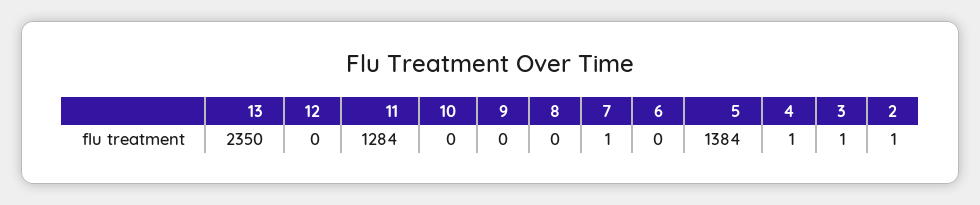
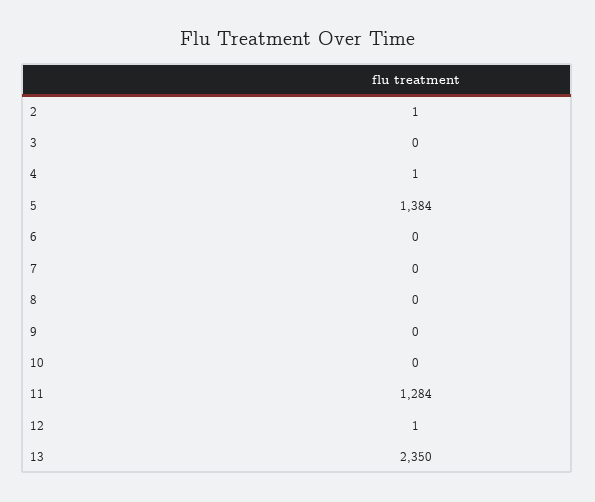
  {
    "13": 2350,
-   "12": 0,
+   "12": 1,
    "11": 1284,
    "10": 0,
    "9": 0,
    "8": 0,
-   "7": 1,
+   "7": 0,
    "6": 0,
    "5": 1384,
    "4": 1,
-   "3": 1,
+   "3": 0,
    "2": 1
  }

